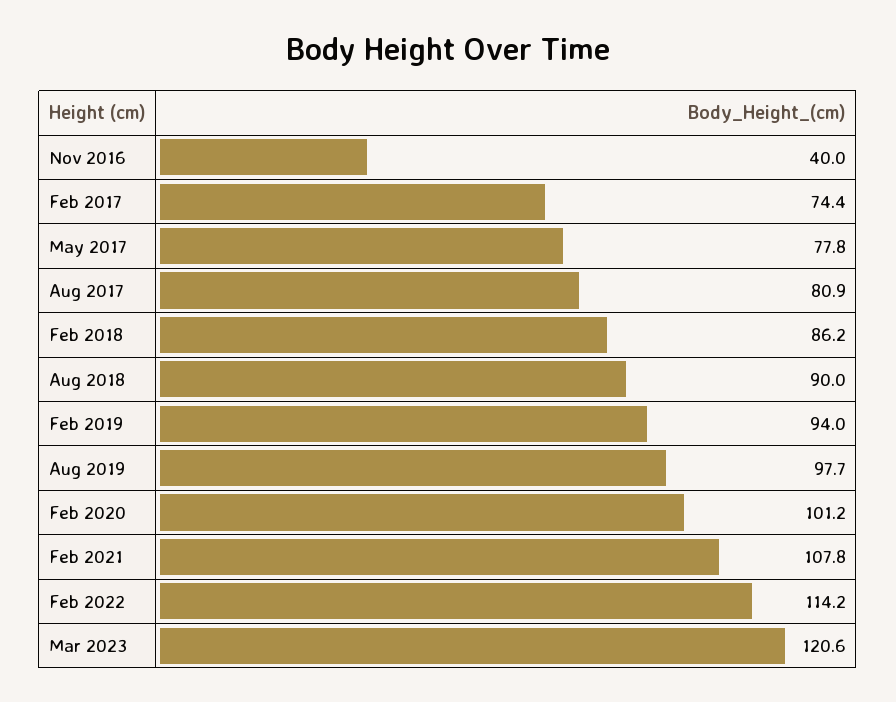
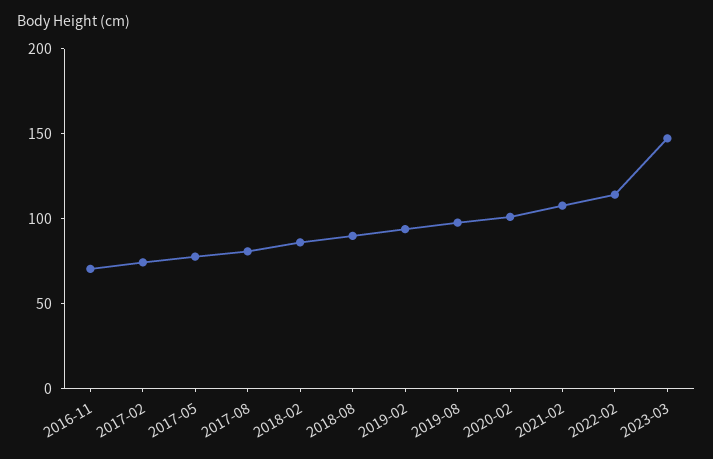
  {
-   "Nov 2016": 40,
+   "Nov 2016": 70,
    "Feb 2017": 74.4,
    "May 2017": 77.8,
    "Aug 2017": 80.9,
    "Feb 2018": 86.2,
    "Aug 2018": 90,
    "Feb 2019": 94,
    "Aug 2019": 97.7,
    "Feb 2020": 101.2,
    "Feb 2021": 107.8,
    "Feb 2022": 114.2,
-   "Mar 2023": 120.6
+   "Mar 2023": 150
  }

